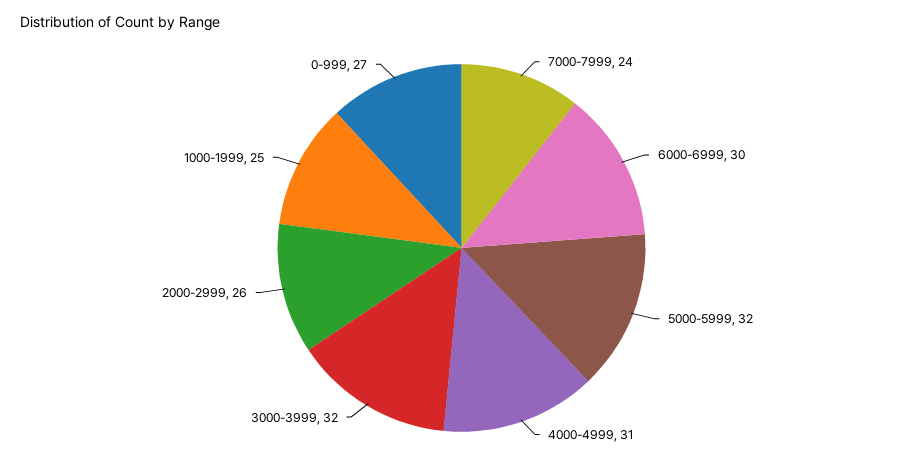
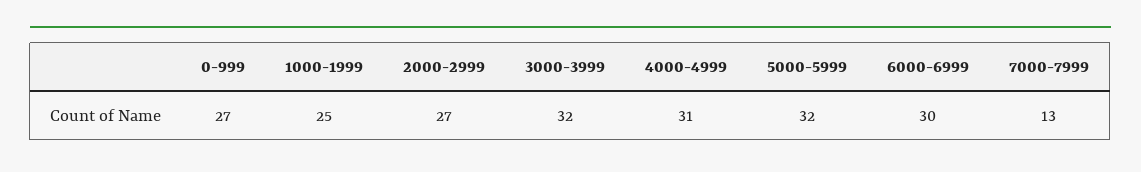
  {
-   "7000-7999": 24,
+   "7000-7999": 13,
    "6000-6999": 30,
    "5000-5999": 32,
    "4000-4999": 31,
    "3000-3999": 32,
-   "2000-2999": 26,
+   "2000-2999": 27,
    "1000-1999": 25,
    "0-999": 27
  }

